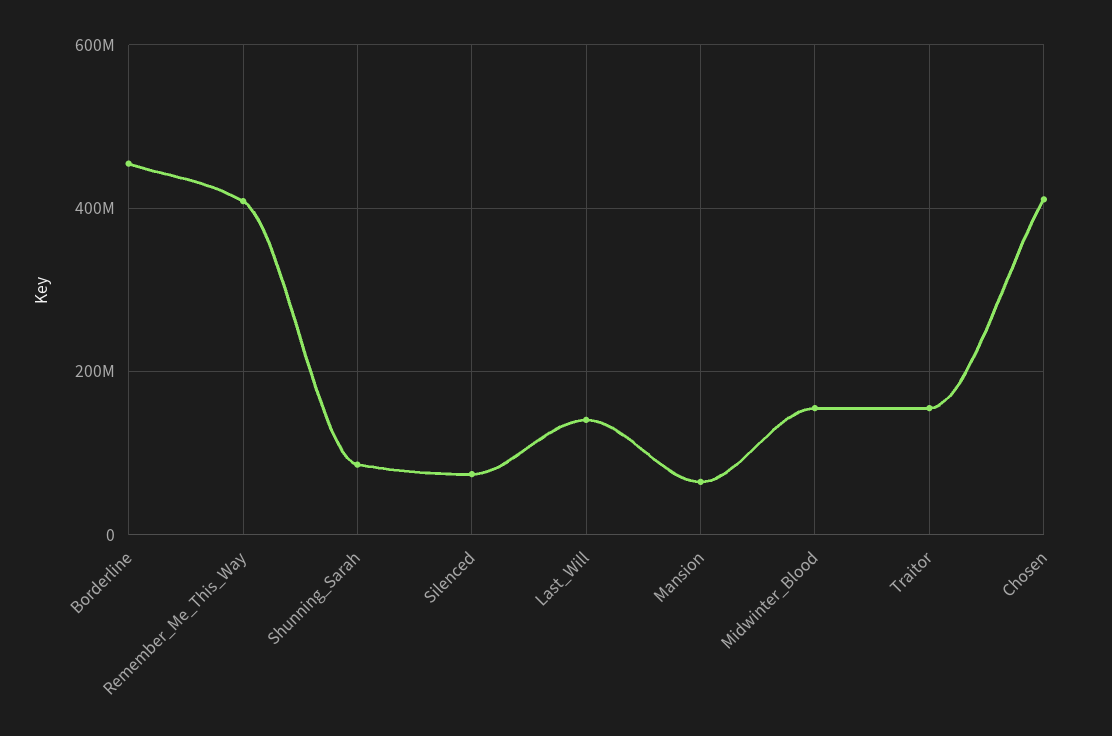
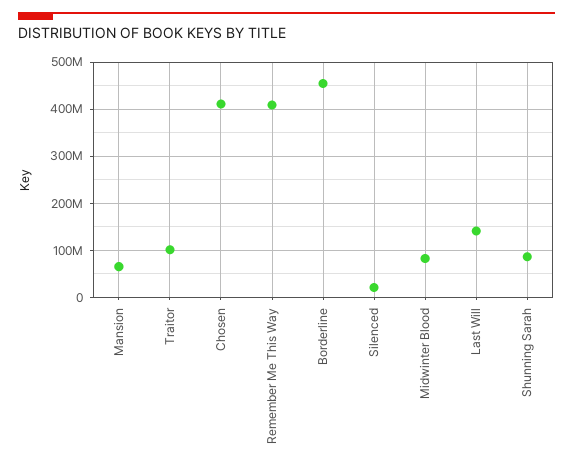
  {
    "Borderline": 460000000,
    "Remember_Me_This_Way": 400000000,
    "Shunning_Sarah": 80000000,
-   "Silenced": 80000000,
+   "Silenced": 20000000,
    "Last_Will": 140000000,
    "Mansion": 60000000,
-   "Midwinter_Blood": 160000000,
+   "Midwinter_Blood": 80000000,
-   "Traitor": 160000000,
+   "Traitor": 100000000,
    "Chosen": 420000000
  }

